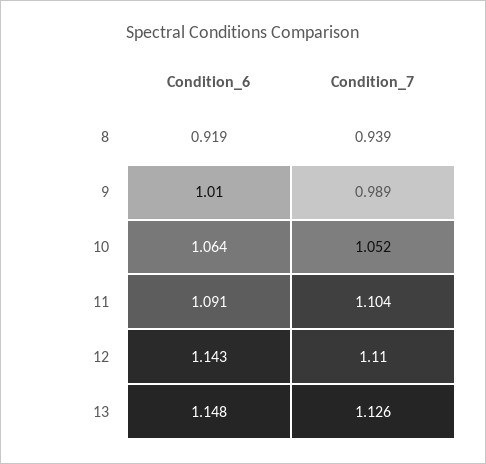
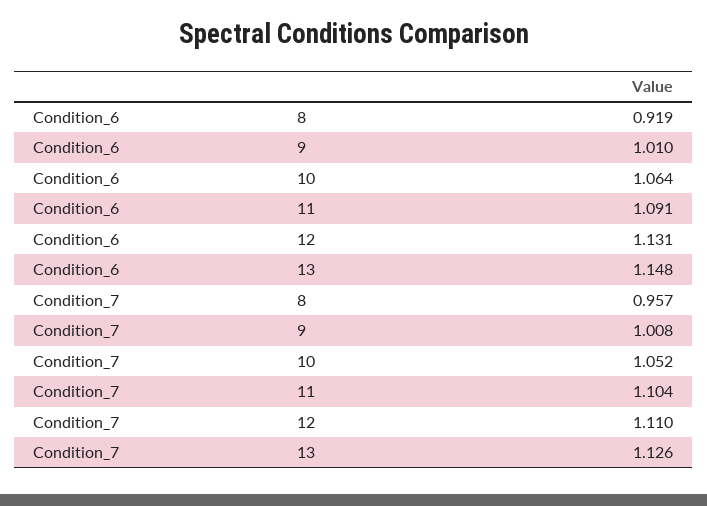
  {
    "Condition_6": {
      "8": 0.919,
      "9": 1.01,
      "10": 1.064,
      "11": 1.091,
-     "12": 1.143,
+     "12": 1.131,
      "13": 1.148
    },
    "Condition_7": {
-     "8": 0.939,
+     "8": 0.957,
-     "9": 0.989,
+     "9": 1.008,
      "10": 1.052,
      "11": 1.104,
      "12": 1.11,
      "13": 1.126
    }
  }

